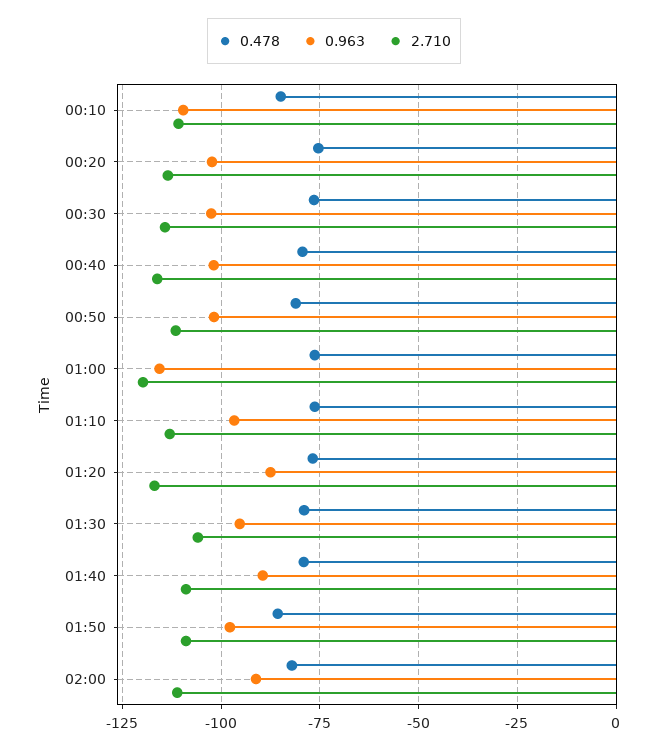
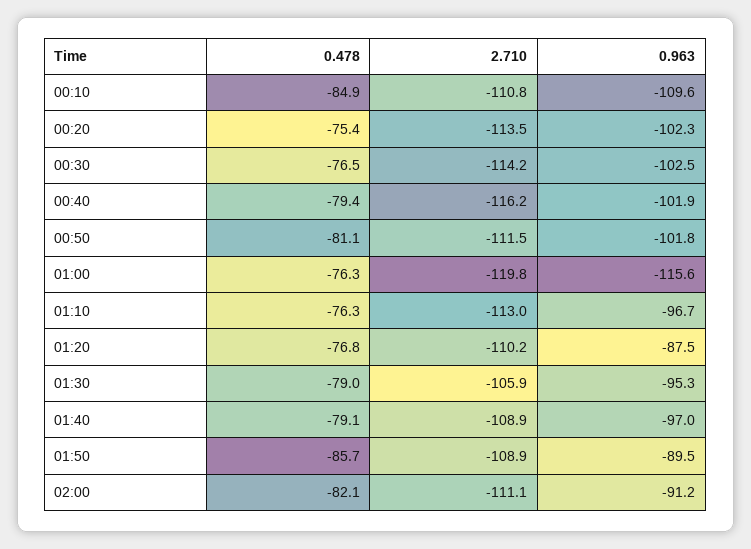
  {
    "0.478": {
      "00:10": -84.9,
      "00:20": -75.4,
      "00:30": -76.5,
      "00:40": -79.4,
      "00:50": -81.1,
      "01:00": -76.3,
      "01:10": -76.3,
      "01:20": -76.8,
      "01:30": -79,
      "01:40": -79.1,
      "01:50": -85.7,
      "02:00": -82.1
    },
    "0.963": {
      "00:10": -109.6,
      "00:20": -102.3,
      "00:30": -102.5,
      "00:40": -101.9,
      "00:50": -101.8,
      "01:00": -115.6,
      "01:10": -96.7,
      "01:20": -87.5,
      "01:30": -95.3,
-     "01:40": -90,
+     "01:40": -97,
-     "01:50": -97.5,
+     "01:50": -89.5,
      "02:00": -91.2
    },
    "2.710": {
      "00:10": -110.8,
      "00:20": -113.5,
      "00:30": -114.2,
      "00:40": -116.2,
      "00:50": -111.5,
      "01:00": -119.8,
      "01:10": -113,
-     "01:20": -117.5,
+     "01:20": -110.2,
      "01:30": -105.9,
      "01:40": -108.9,
      "01:50": -108.9,
      "02:00": -111.1
    }
  }

